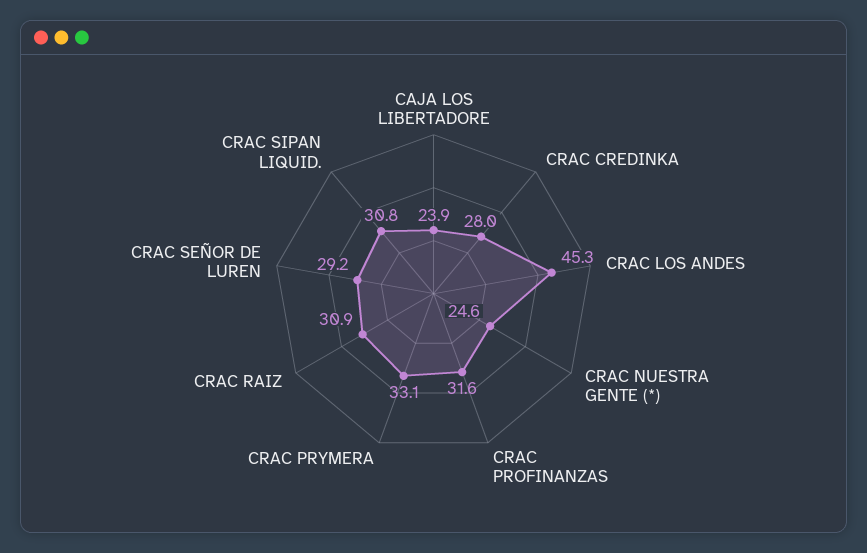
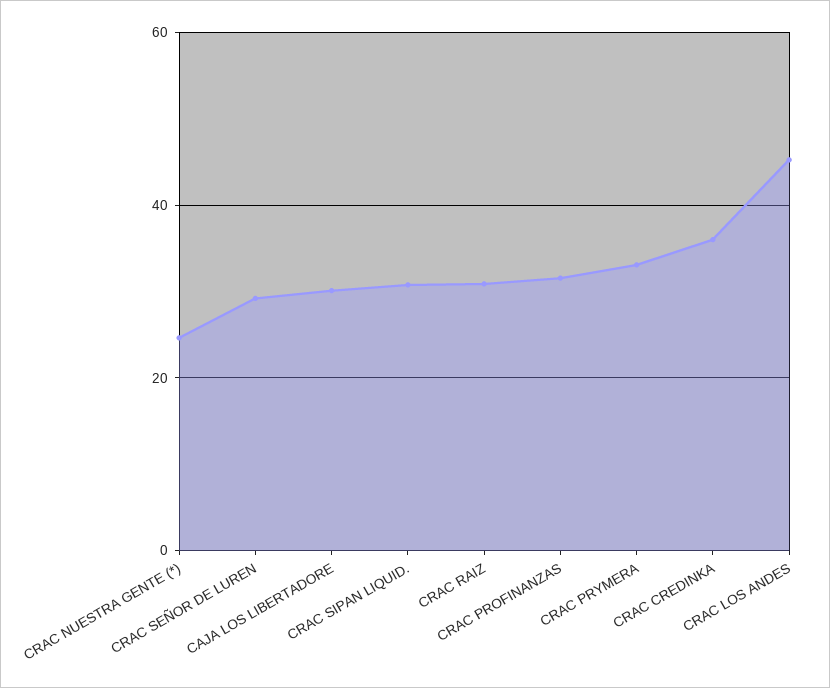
  {
-   "CAJA LOS LIBERTADORE": 23.9,
+   "CAJA LOS LIBERTADORE": 30,
-   "CRAC CREDINKA": 28,
+   "CRAC CREDINKA": 36,
    "CRAC LOS ANDES": 45.3,
    "CRAC NUESTRA GENTE (*)": 24.6,
    "CRAC PROFINANZAS": 31.6,
    "CRAC PRYMERA": 33.1,
    "CRAC RAIZ": 30.9,
    "CRAC SEÑOR DE LUREN": 29.2,
    "CRAC SIPAN LIQUID.": 30.8
  }

